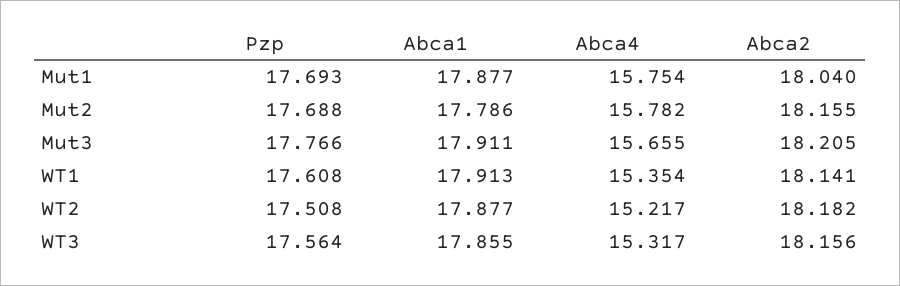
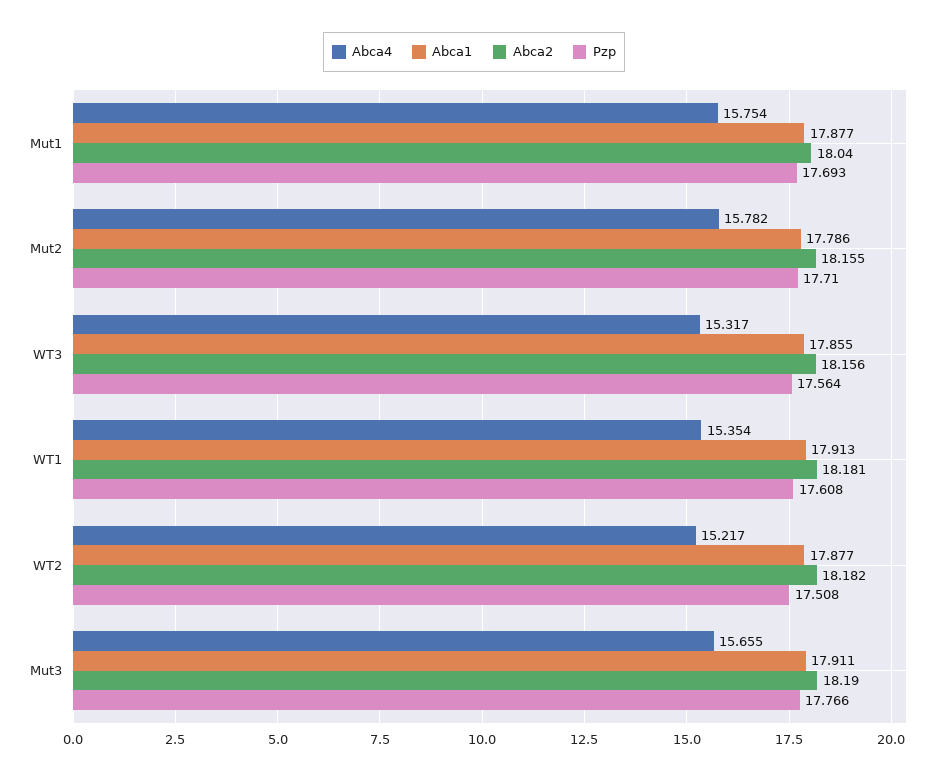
  {
    "Pzp": {
      "Mut1": 17.693,
-     "Mut2": 17.688,
+     "Mut2": 17.71,
      "Mut3": 17.766,
      "WT1": 17.608,
      "WT2": 17.508,
      "WT3": 17.564
    },
    "Abca1": {
      "Mut1": 17.877,
      "Mut2": 17.786,
      "Mut3": 17.911,
      "WT1": 17.913,
      "WT2": 17.877,
      "WT3": 17.855
    },
    "Abca4": {
      "Mut1": 15.754,
      "Mut2": 15.782,
      "Mut3": 15.655,
      "WT1": 15.354,
      "WT2": 15.217,
      "WT3": 15.317
    },
    "Abca2": {
      "Mut1": 18.04,
      "Mut2": 18.155,
-     "Mut3": 18.205,
+     "Mut3": 18.19,
-     "WT1": 18.141,
+     "WT1": 18.181,
      "WT2": 18.182,
      "WT3": 18.156
    }
  }

